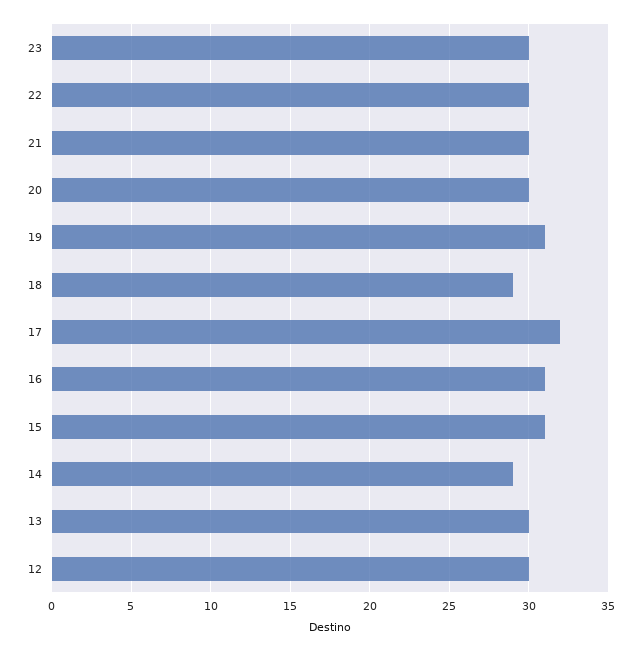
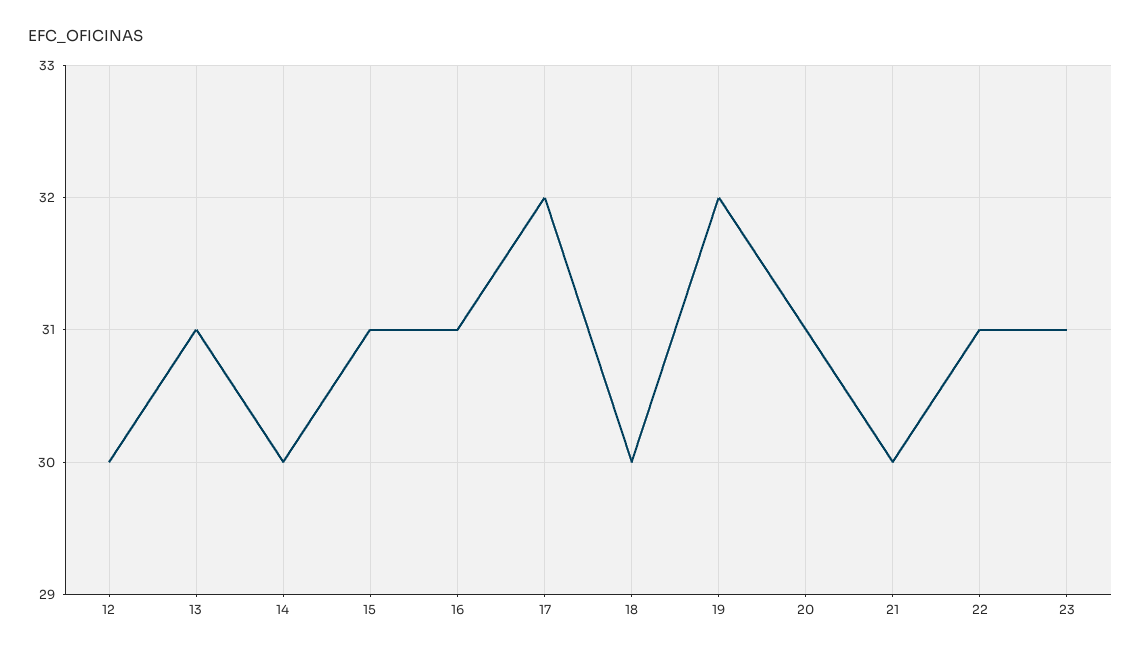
  {
-   "23": 30,
+   "23": 31,
-   "22": 30,
+   "22": 31,
    "21": 30,
-   "20": 30,
+   "20": 31,
-   "19": 31,
+   "19": 32,
-   "18": 29,
+   "18": 30,
    "17": 32,
    "16": 31,
    "15": 31,
-   "14": 29,
+   "14": 30,
-   "13": 30,
+   "13": 31,
    "12": 30
  }

